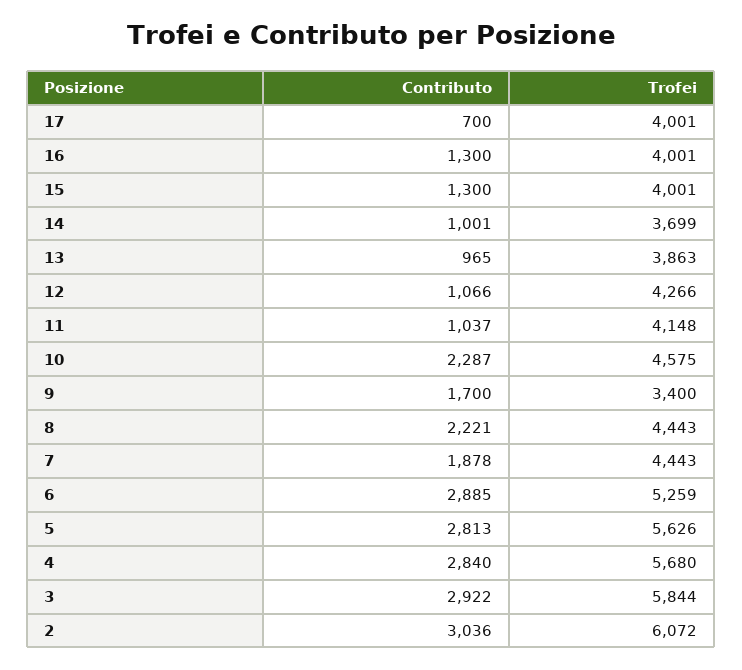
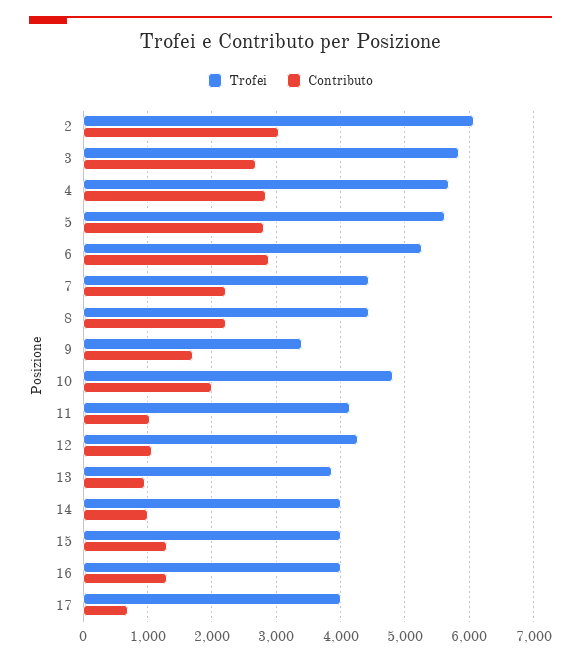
  {
    "Contributo": {
      "17": 700,
      "16": 1300,
      "15": 1300,
      "14": 1001,
      "13": 965,
      "12": 1066,
      "11": 1037,
-     "10": 2287,
+     "10": 2000,
      "9": 1700,
      "8": 2221,
-     "7": 1878,
+     "7": 2200,
      "6": 2885,
      "5": 2813,
      "4": 2840,
-     "3": 2922,
+     "3": 2700,
      "2": 3036
    },
    "Trofei": {
      "17": 4001,
      "16": 4001,
      "15": 4001,
-     "14": 3699,
+     "14": 4000,
      "13": 3863,
      "12": 4266,
      "11": 4148,
-     "10": 4575,
+     "10": 4800,
      "9": 3400,
      "8": 4443,
      "7": 4443,
      "6": 5259,
      "5": 5626,
      "4": 5680,
      "3": 5844,
      "2": 6072
    }
  }

